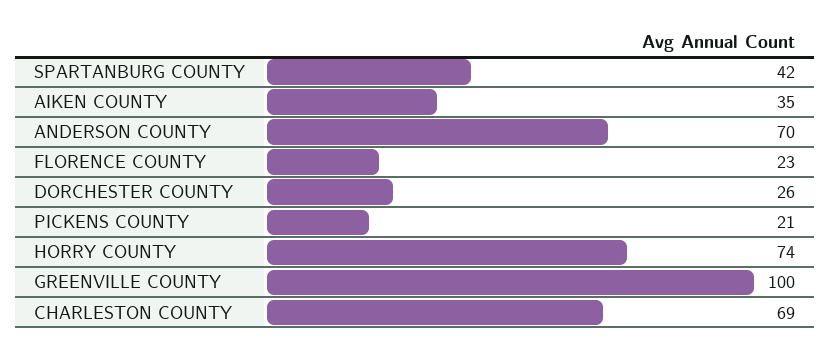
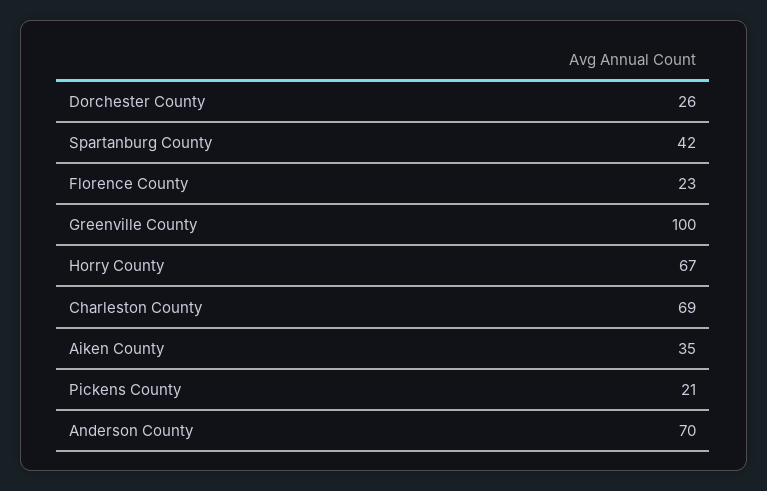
  {
    "SPARTANBURG COUNTY": 42,
    "AIKEN COUNTY": 35,
    "ANDERSON COUNTY": 70,
    "FLORENCE COUNTY": 23,
    "DORCHESTER COUNTY": 26,
    "PICKENS COUNTY": 21,
-   "HORRY COUNTY": 74,
+   "HORRY COUNTY": 67,
    "GREENVILLE COUNTY": 100,
    "CHARLESTON COUNTY": 69
  }

